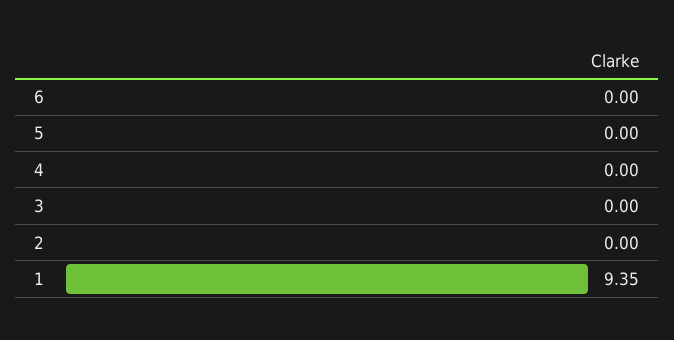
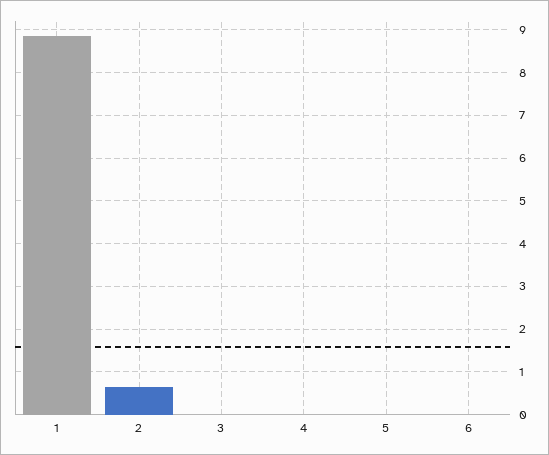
  {
    "6": 0,
    "5": 0,
    "4": 0,
    "3": 0,
-   "2": 0,
+   "2": 0.6,
-   "1": 9.35
+   "1": 8.8
  }

